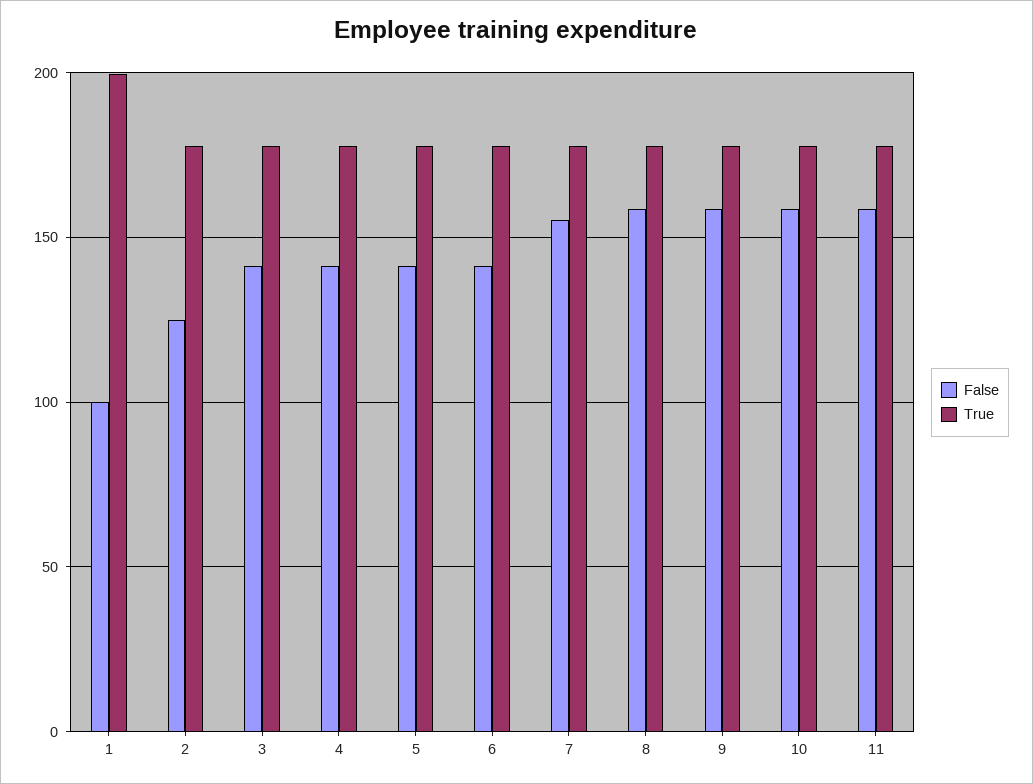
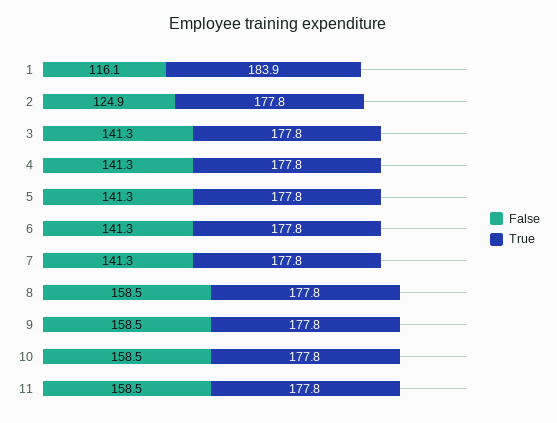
  {
    "False": {
-     "1": 100,
+     "1": 116.1,
      "2": 124.9,
      "3": 141.3,
      "4": 141.3,
      "5": 141.3,
      "6": 141.3,
-     "7": 155,
+     "7": 141.3,
      "8": 158.5,
      "9": 158.5,
      "10": 158.5,
      "11": 158.5
    },
    "True": {
-     "1": 200,
+     "1": 183.9,
      "2": 177.8,
      "3": 177.8,
      "4": 177.8,
      "5": 177.8,
      "6": 177.8,
      "7": 177.8,
      "8": 177.8,
      "9": 177.8,
      "10": 177.8,
      "11": 177.8
    }
  }

